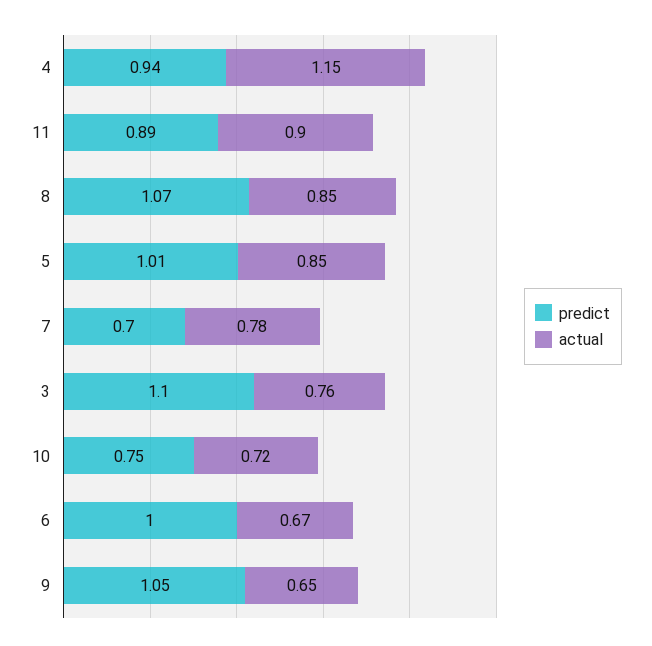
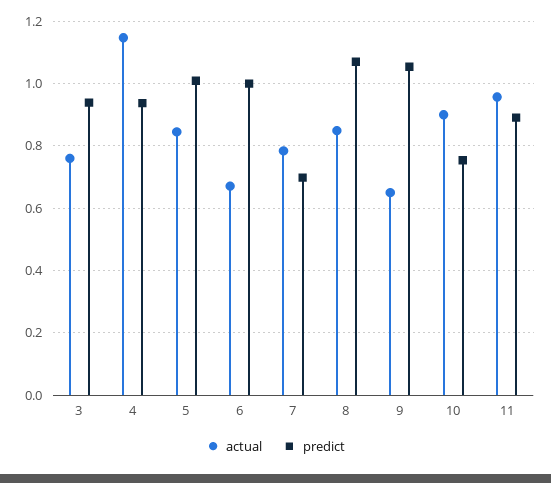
  {
    "predict": {
      "4": 0.94,
      "11": 0.89,
      "8": 1.07,
      "5": 1.01,
      "7": 0.7,
-     "3": 1.1,
+     "3": 0.94,
      "10": 0.75,
      "6": 1,
      "9": 1.05
    },
    "actual": {
      "4": 1.15,
-     "11": 0.9,
+     "11": 0.96,
      "8": 0.85,
      "5": 0.85,
      "7": 0.78,
      "3": 0.76,
-     "10": 0.72,
+     "10": 0.9,
      "6": 0.67,
      "9": 0.65
    }
  }

